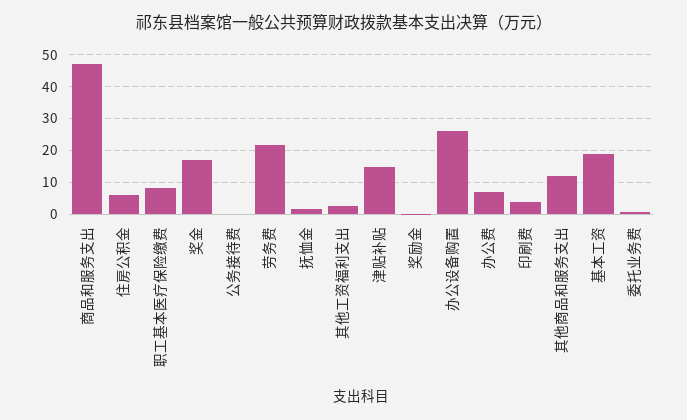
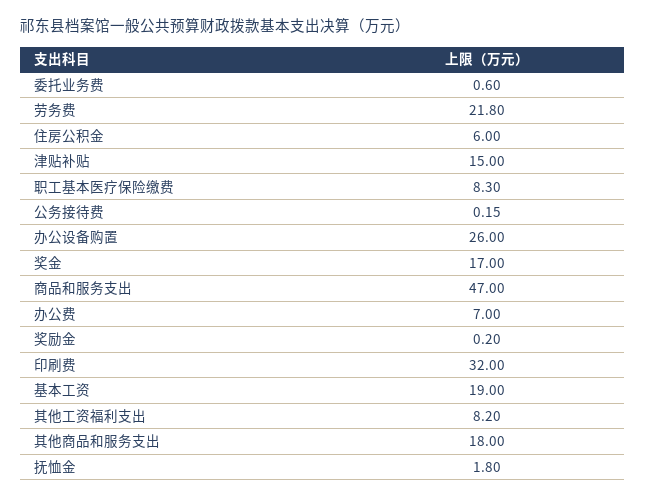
  {
    "商品和服务支出": 47,
    "住房公积金": 6,
    "职工基本医疗保险缴费": 8.3,
    "奖金": 17,
    "公务接待费": 0.15,
    "劳务费": 21.8,
    "抚恤金": 1.8,
-   "其他工资福利支出": 2,
+   "其他工资福利支出": 8.2,
    "津贴补贴": 15,
    "奖励金": 0.2,
    "办公设备购置": 26,
    "办公费": 7,
-   "印刷费": 4,
+   "印刷费": 32,
-   "其他商品和服务支出": 12,
+   "其他商品和服务支出": 18,
    "基本工资": 19,
    "委托业务费": 0.6
  }

